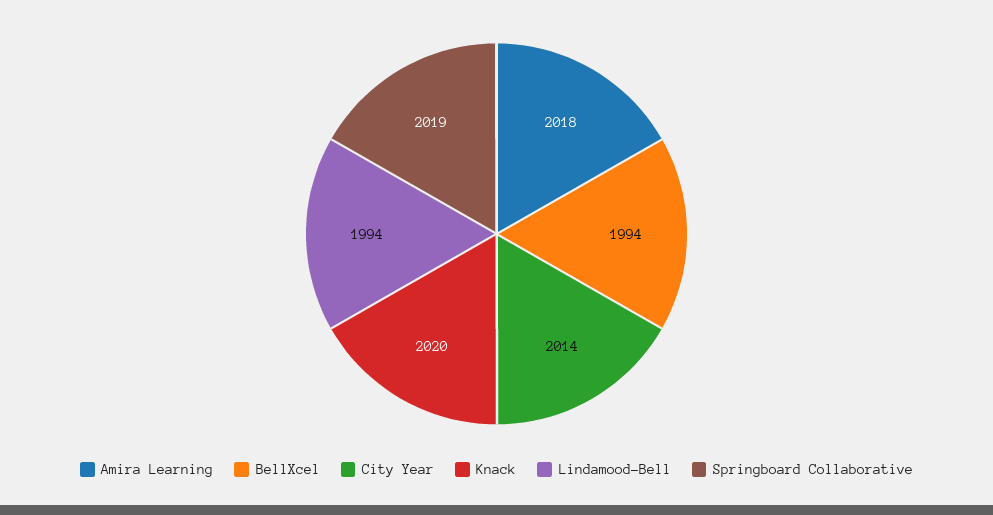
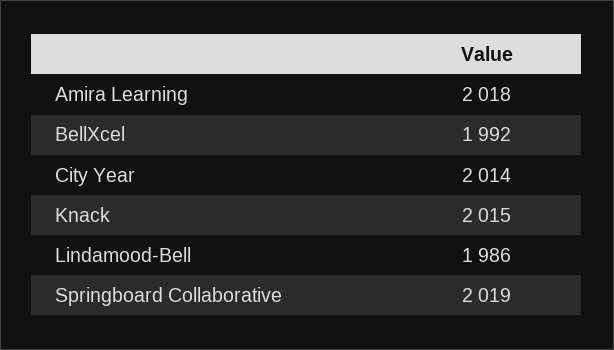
  {
    "Amira Learning": 2018,
-   "BellXcel": 1994,
+   "BellXcel": 1992,
    "City Year": 2014,
-   "Knack": 2020,
+   "Knack": 2015,
-   "Lindamood-Bell": 1994,
+   "Lindamood-Bell": 1986,
    "Springboard Collaborative": 2019
  }

